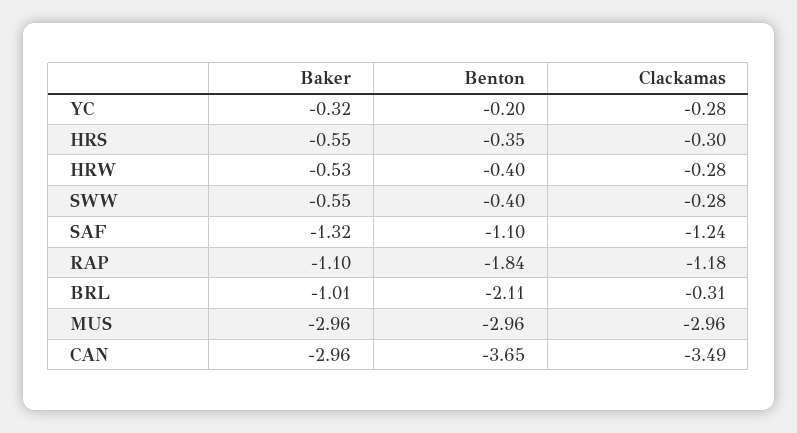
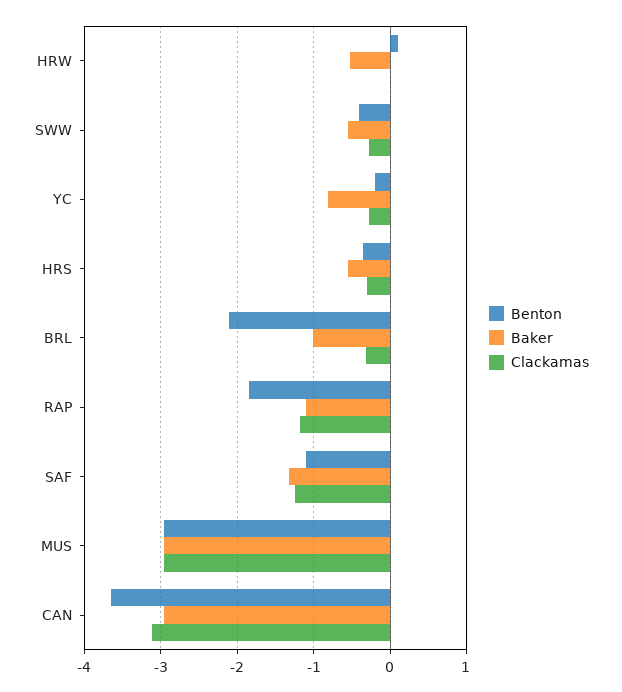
  {
    "Baker": {
-     "YC": -0.32,
+     "YC": -0.8,
      "HRS": -0.55,
      "HRW": -0.53,
      "SWW": -0.55,
      "SAF": -1.32,
      "RAP": -1.1,
      "BRL": -1.01,
      "MUS": -2.96,
      "CAN": -2.96
    },
    "Benton": {
      "YC": -0.2,
      "HRS": -0.35,
-     "HRW": -0.4,
+     "HRW": 0.1,
      "SWW": -0.4,
      "SAF": -1.1,
      "RAP": -1.84,
      "BRL": -2.11,
      "MUS": -2.96,
      "CAN": -3.65
    },
    "Clackamas": {
      "YC": -0.28,
      "HRS": -0.3,
-     "HRW": -0.28,
+     "HRW": 0,
      "SWW": -0.28,
      "SAF": -1.24,
      "RAP": -1.18,
      "BRL": -0.31,
      "MUS": -2.96,
-     "CAN": -3.49
+     "CAN": -3.1
    }
  }

